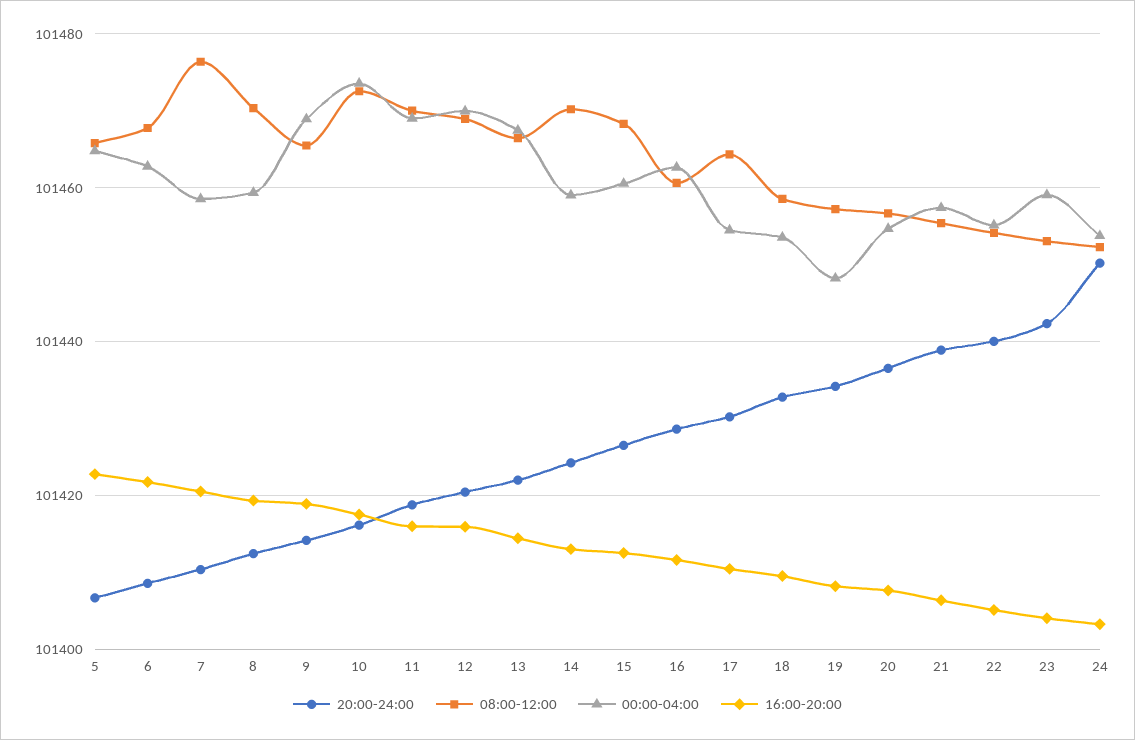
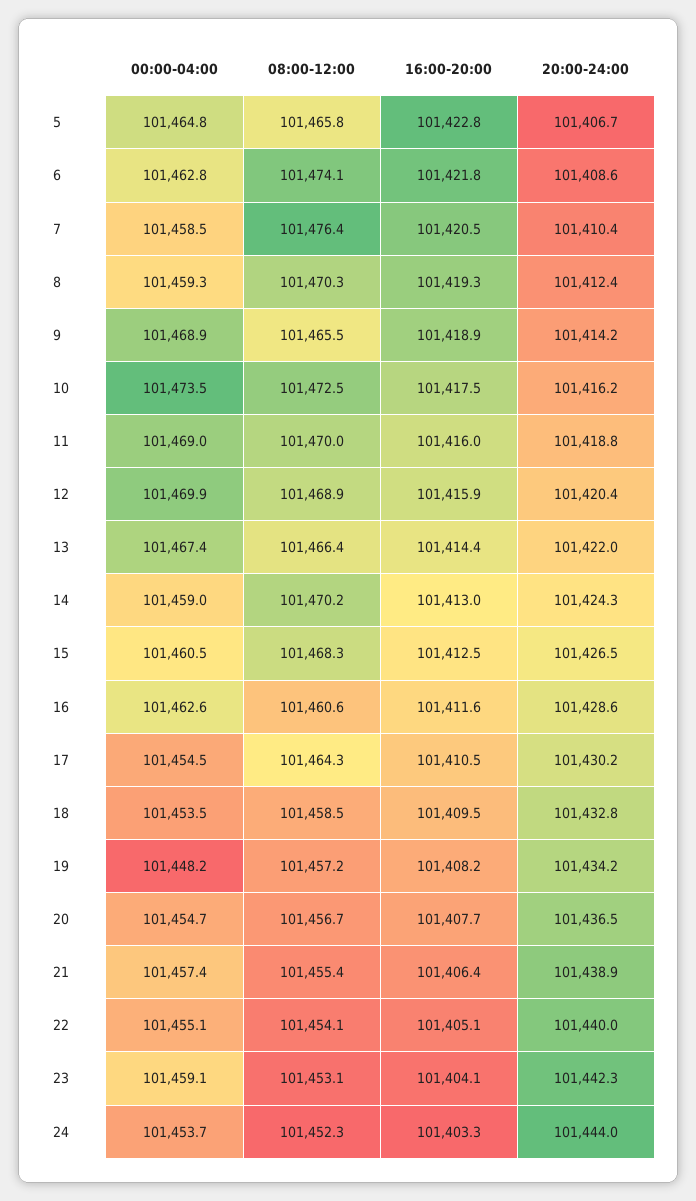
  {
    "20:00-24:00": {
      "5": 101406.7,
      "6": 101408.6,
      "7": 101410.4,
      "8": 101412.4,
      "9": 101414.2,
      "10": 101416.2,
      "11": 101418.8,
      "12": 101420.4,
      "13": 101422,
      "14": 101424.3,
      "15": 101426.5,
      "16": 101428.6,
      "17": 101430.2,
      "18": 101432.8,
      "19": 101434.2,
      "20": 101436.5,
      "21": 101438.9,
      "22": 101440,
      "23": 101442.3,
-     "24": 101450
+     "24": 101444
    },
    "08:00-12:00": {
      "5": 101465.8,
-     "6": 101468,
+     "6": 101474.1,
      "7": 101476.4,
      "8": 101470.3,
      "9": 101465.5,
      "10": 101472.5,
      "11": 101470,
      "12": 101468.9,
      "13": 101466.4,
      "14": 101470.2,
      "15": 101468.3,
      "16": 101460.6,
      "17": 101464.3,
      "18": 101458.5,
      "19": 101457.2,
      "20": 101456.7,
      "21": 101455.4,
      "22": 101454.1,
      "23": 101453.1,
      "24": 101452.3
    },
    "00:00-04:00": {
      "5": 101464.8,
      "6": 101462.8,
      "7": 101458.5,
      "8": 101459.3,
      "9": 101468.9,
      "10": 101473.5,
      "11": 101469,
      "12": 101469.9,
      "13": 101467.4,
      "14": 101459,
      "15": 101460.5,
      "16": 101462.6,
      "17": 101454.5,
      "18": 101453.5,
      "19": 101448.2,
      "20": 101454.7,
      "21": 101457.4,
      "22": 101455.1,
      "23": 101459.1,
      "24": 101453.7
    },
    "16:00-20:00": {
      "5": 101422.8,
      "6": 101421.8,
      "7": 101420.5,
      "8": 101419.3,
      "9": 101418.9,
      "10": 101417.5,
      "11": 101416,
      "12": 101415.9,
      "13": 101414.4,
      "14": 101413,
      "15": 101412.5,
      "16": 101411.6,
      "17": 101410.5,
      "18": 101409.5,
      "19": 101408.2,
      "20": 101407.7,
      "21": 101406.4,
      "22": 101405.1,
      "23": 101404.1,
      "24": 101403.3
    }
  }

